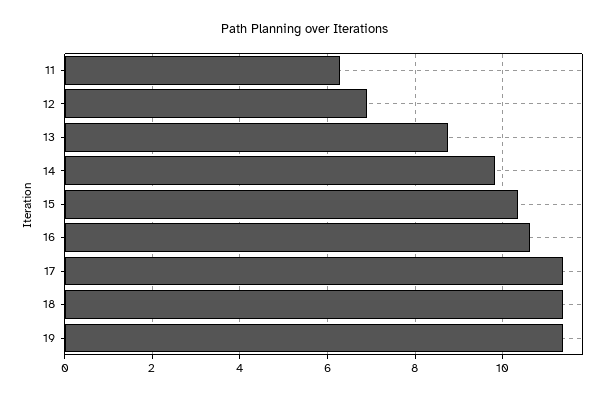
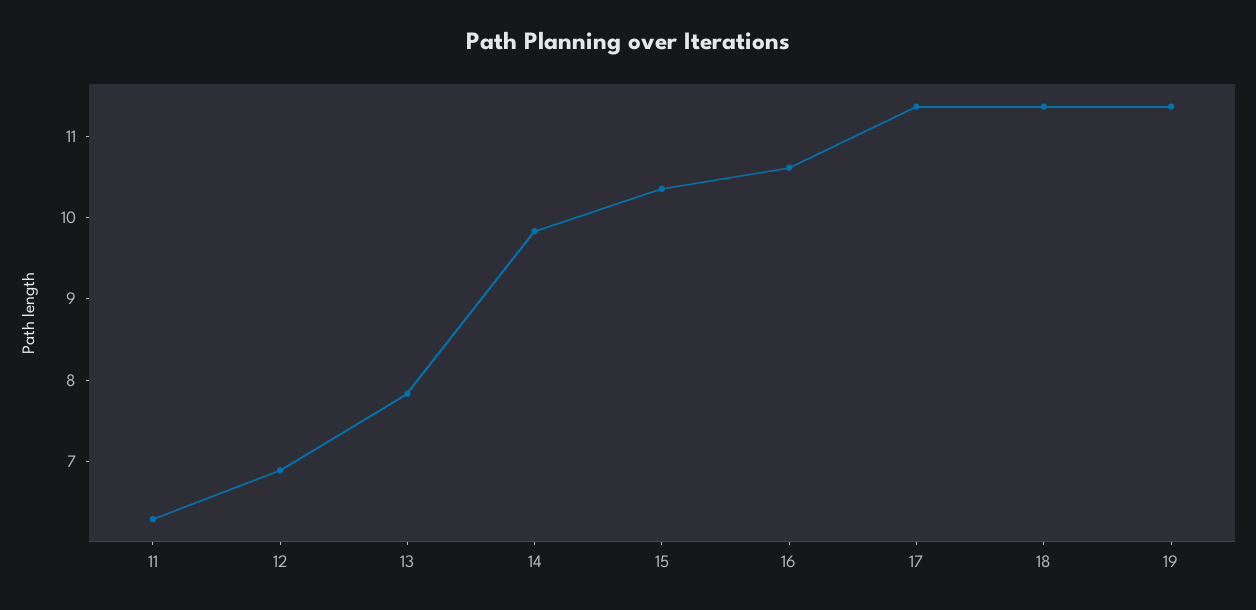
  {
    "11": 6.2,
    "12": 6.8,
-   "13": 8.8,
+   "13": 7.8,
    "14": 9.8,
    "15": 10.4,
    "16": 10.6,
    "17": 11.4,
    "18": 11.4,
    "19": 11.4
  }

